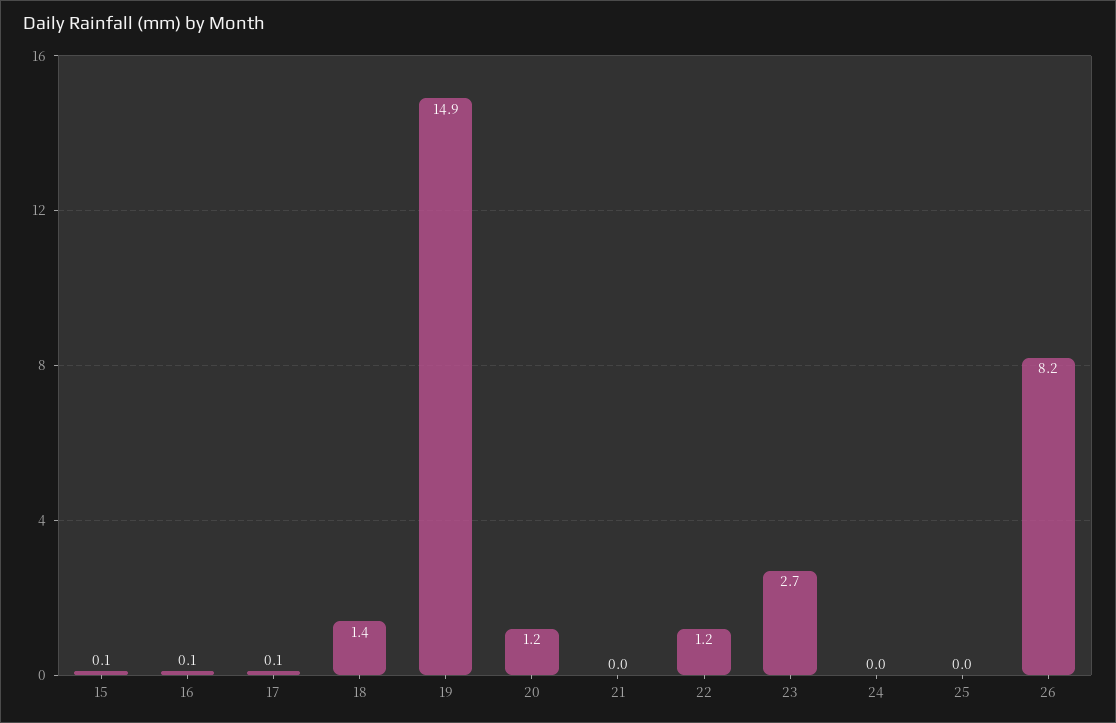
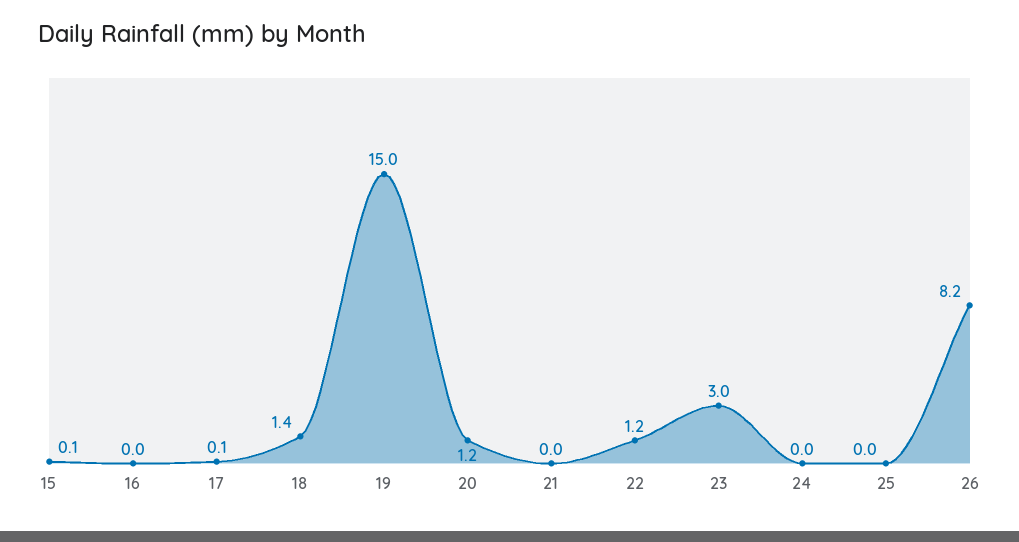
  {
    "15": 0.1,
-   "16": 0.1,
+   "16": 0,
    "17": 0.1,
    "18": 1.4,
-   "19": 14.9,
+   "19": 15,
    "20": 1.2,
    "21": 0,
    "22": 1.2,
-   "23": 2.7,
+   "23": 3,
    "24": 0,
    "25": 0,
    "26": 8.2
  }

